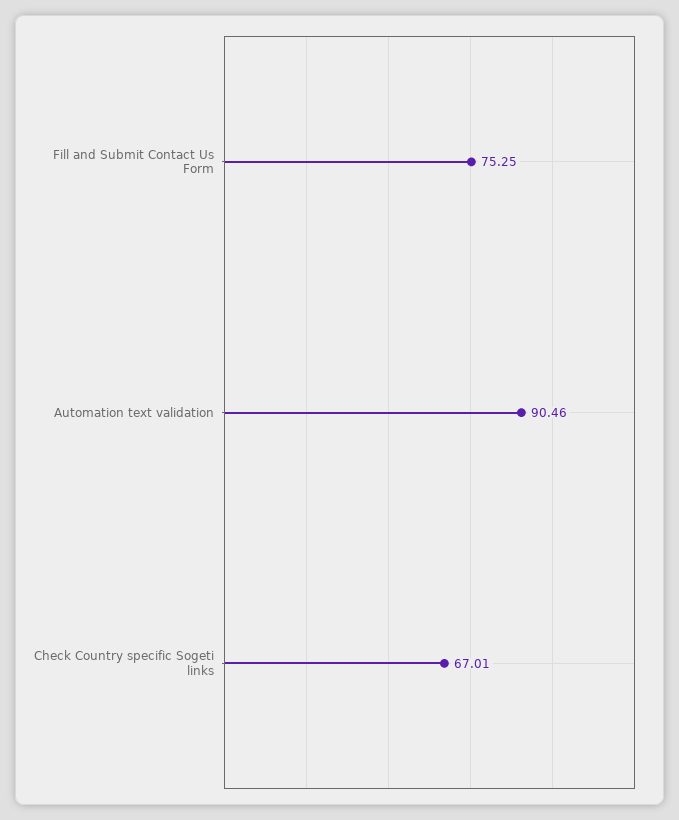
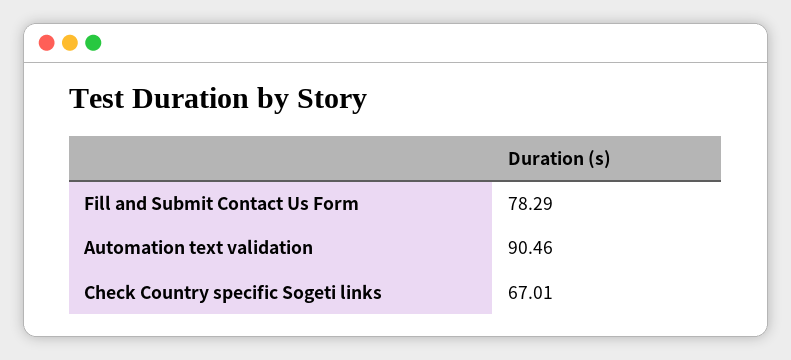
  {
-   "Fill and Submit Contact Us Form": 75.25,
+   "Fill and Submit Contact Us Form": 78.29,
    "Automation text validation": 90.46,
    "Check Country specific Sogeti links": 67.01
  }

